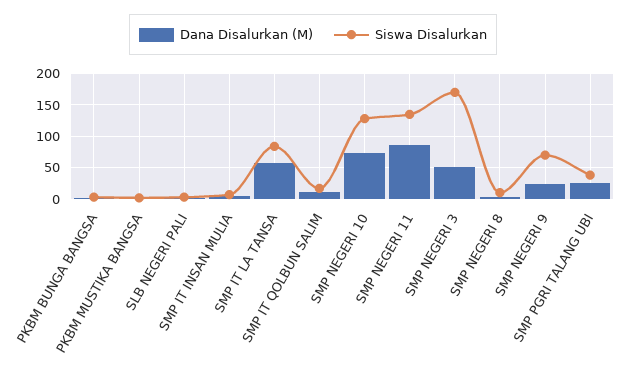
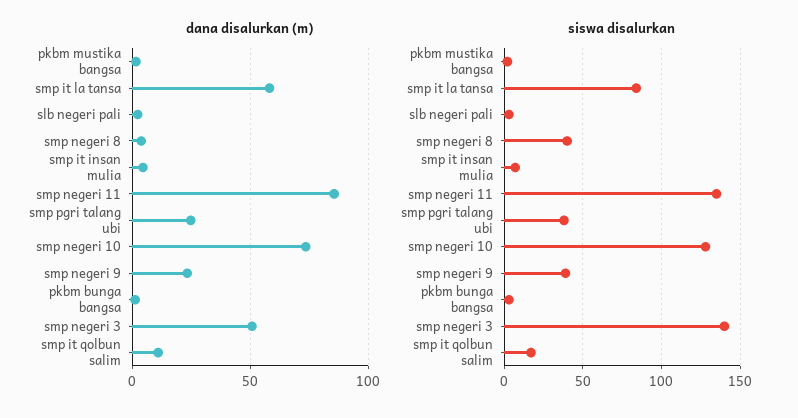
  {
    "Dana Disalurkan (M)": {
      "PKBM BUNGA BANGSA": 0,
      "PKBM MUSTIKA BANGSA": 0,
      "SLB NEGERI PALI": 0,
      "SMP IT INSAN MULIA": 5,
      "SMP IT LA TANSA": 60,
      "SMP IT QOLBUN SALIM": 10,
      "SMP NEGERI 10": 75,
      "SMP NEGERI 11": 85,
      "SMP NEGERI 3": 50,
      "SMP NEGERI 8": 5,
      "SMP NEGERI 9": 25,
      "SMP PGRI TALANG UBI": 25
    },
    "Siswa Disalurkan": {
      "PKBM BUNGA BANGSA": 5,
      "PKBM MUSTIKA BANGSA": 0,
      "SLB NEGERI PALI": 5,
      "SMP IT INSAN MULIA": 5,
      "SMP IT LA TANSA": 85,
      "SMP IT QOLBUN SALIM": 15,
      "SMP NEGERI 10": 130,
      "SMP NEGERI 11": 135,
-     "SMP NEGERI 3": 170,
+     "SMP NEGERI 3": 140,
-     "SMP NEGERI 8": 10,
+     "SMP NEGERI 8": 40,
-     "SMP NEGERI 9": 70,
+     "SMP NEGERI 9": 40,
      "SMP PGRI TALANG UBI": 40
    }
  }

